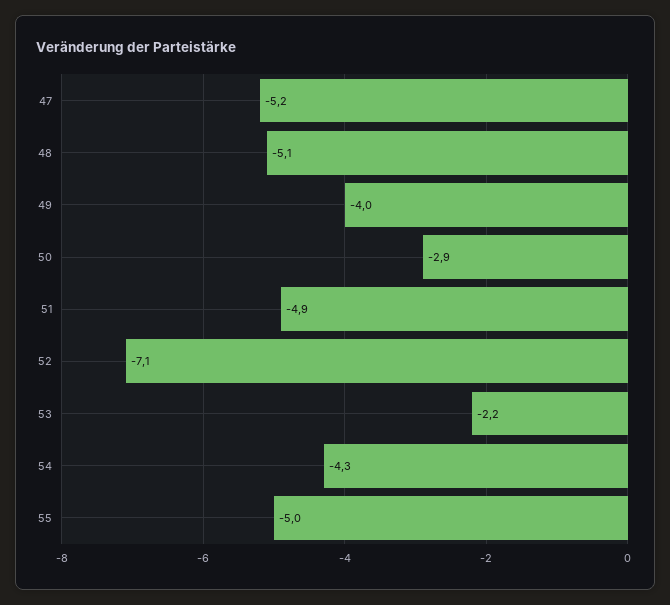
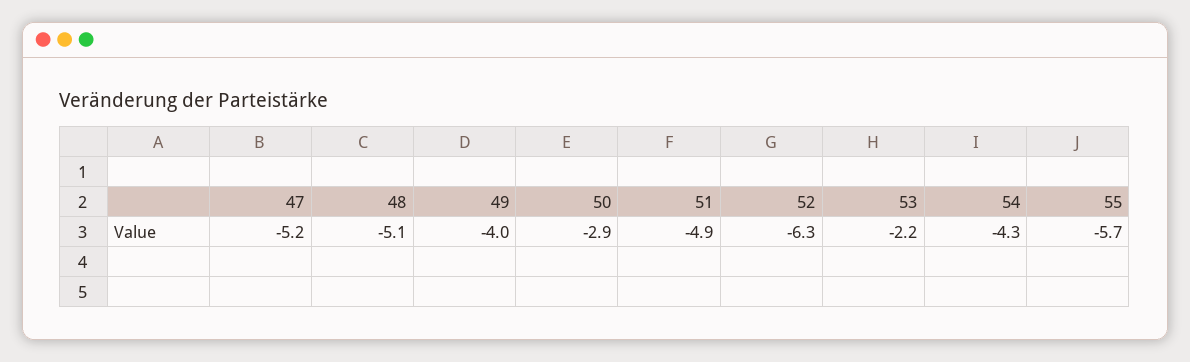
  {
    "47": -5.2,
    "48": -5.1,
    "49": -4,
    "50": -2.9,
    "51": -4.9,
-   "52": -7.1,
+   "52": -6.3,
    "53": -2.2,
    "54": -4.3,
-   "55": -5
+   "55": -5.7
  }

